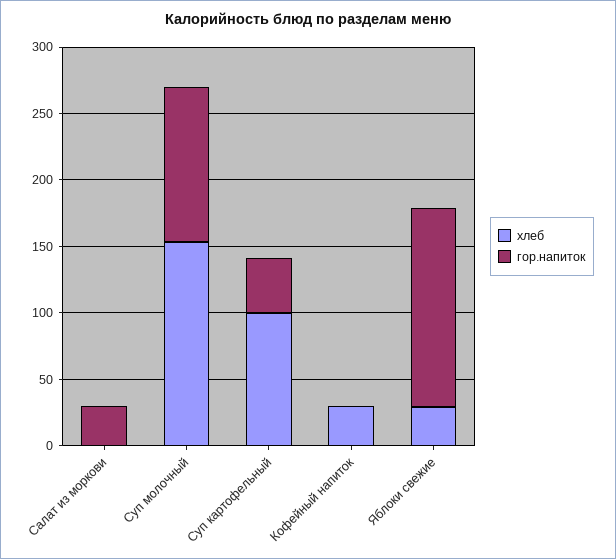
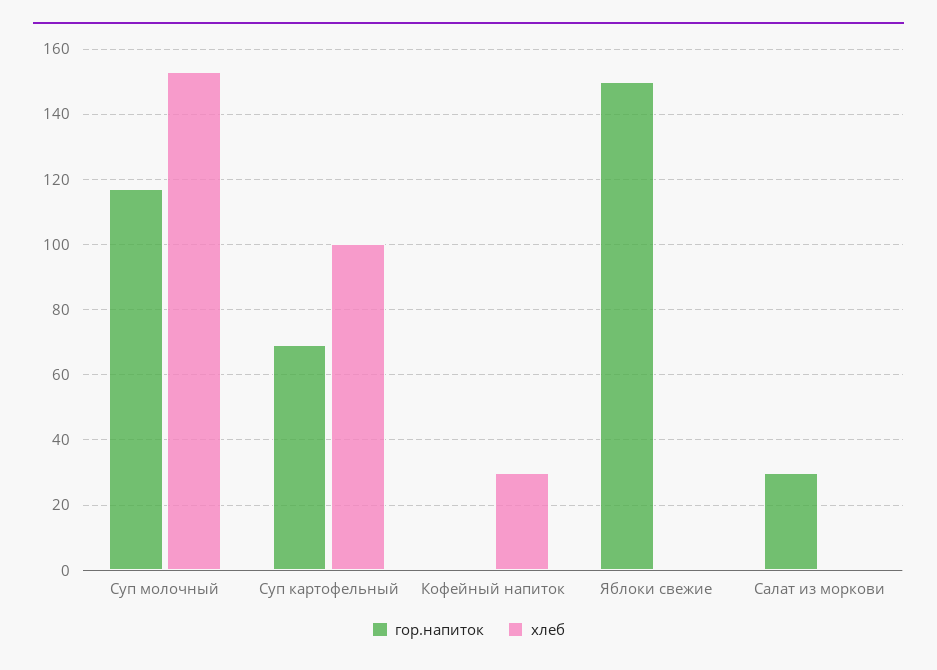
  {
    "хлеб": {
      "Салат из моркови": 0,
      "Суп молочный": 155,
      "Суп картофельный": 100,
      "Кофейный напиток": 30,
-     "Яблоки свежие": 30
+     "Яблоки свежие": 0
    },
    "гор.напиток": {
      "Салат из моркови": 30,
      "Суп молочный": 115,
-     "Суп картофельный": 40,
+     "Суп картофельный": 70,
      "Кофейный напиток": 0,
      "Яблоки свежие": 150
    }
  }

